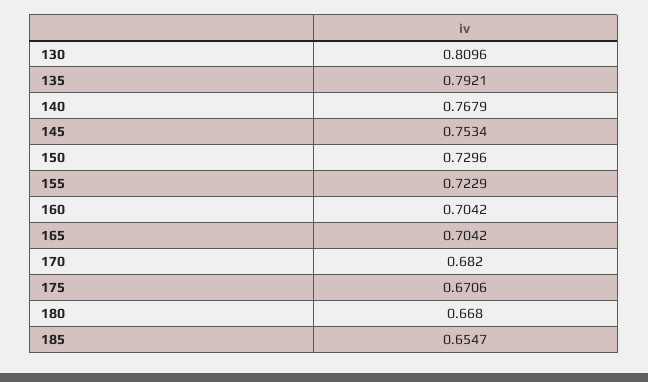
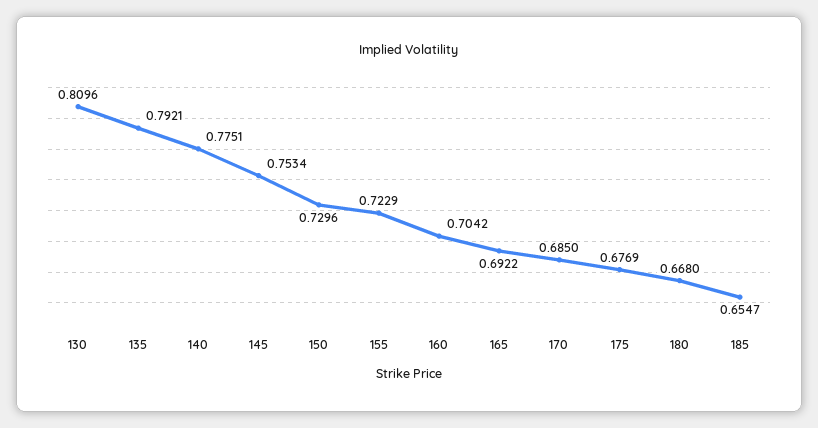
  {
    "130": 0.8096,
    "135": 0.7921,
-   "140": 0.7679,
+   "140": 0.7751,
    "145": 0.7534,
    "150": 0.7296,
    "155": 0.7229,
    "160": 0.7042,
-   "165": 0.7042,
+   "165": 0.6922,
-   "170": 0.682,
+   "170": 0.685,
-   "175": 0.6706,
+   "175": 0.6769,
    "180": 0.668,
    "185": 0.6547
  }

